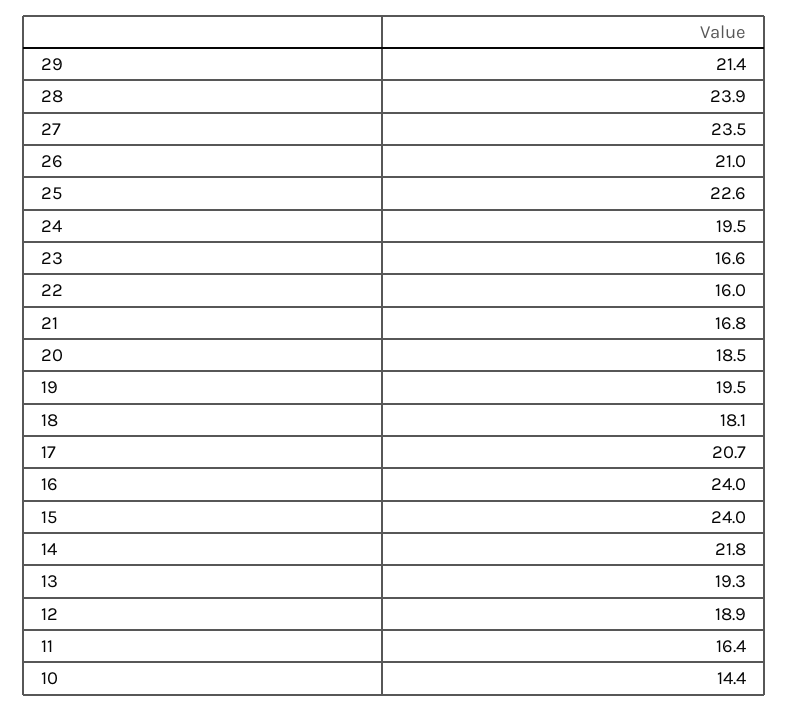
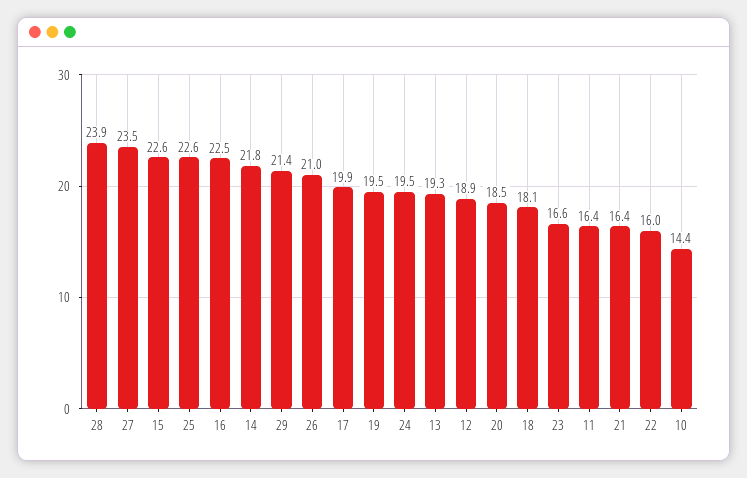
  {
    "29": 21.4,
    "28": 23.9,
    "27": 23.5,
    "26": 21,
    "25": 22.6,
    "24": 19.5,
    "23": 16.6,
    "22": 16,
-   "21": 16.8,
+   "21": 16.4,
    "20": 18.5,
    "19": 19.5,
    "18": 18.1,
-   "17": 20.7,
+   "17": 19.9,
-   "16": 24,
+   "16": 22.5,
-   "15": 24,
+   "15": 22.6,
    "14": 21.8,
    "13": 19.3,
    "12": 18.9,
    "11": 16.4,
    "10": 14.4
  }

